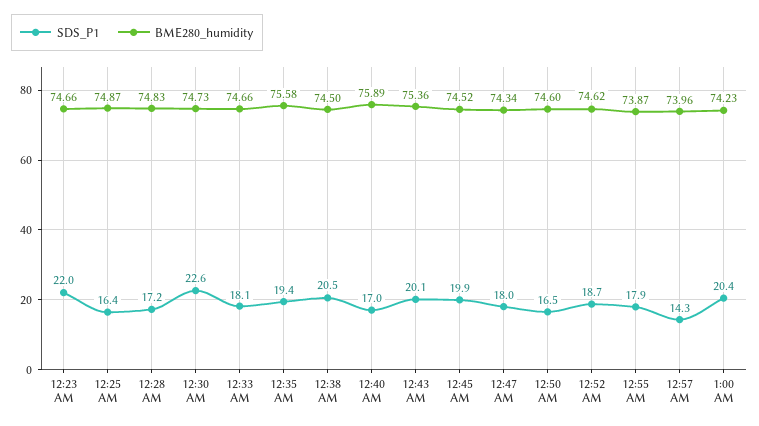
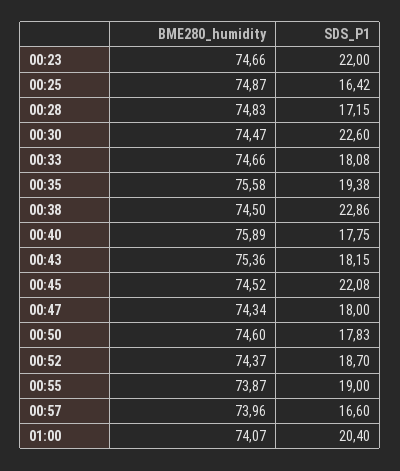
  {
    "SDS_P1": {
      "12:23 AM": 22,
      "12:25 AM": 16.42,
      "12:28 AM": 17.15,
      "12:30 AM": 22.6,
      "12:33 AM": 18.08,
      "12:35 AM": 19.38,
-     "12:38 AM": 20.5,
+     "12:38 AM": 22.86,
-     "12:40 AM": 17,
+     "12:40 AM": 17.75,
-     "12:43 AM": 20.1,
+     "12:43 AM": 18.15,
-     "12:45 AM": 19.9,
+     "12:45 AM": 22.08,
      "12:47 AM": 18,
-     "12:50 AM": 16.5,
+     "12:50 AM": 17.83,
      "12:52 AM": 18.7,
-     "12:55 AM": 17.9,
+     "12:55 AM": 19,
-     "12:57 AM": 14.3,
+     "12:57 AM": 16.6,
      "1:00 AM": 20.4
    },
    "BME280_humidity": {
      "12:23 AM": 74.66,
      "12:25 AM": 74.87,
      "12:28 AM": 74.83,
-     "12:30 AM": 74.73,
+     "12:30 AM": 74.47,
      "12:33 AM": 74.66,
      "12:35 AM": 75.58,
      "12:38 AM": 74.5,
      "12:40 AM": 75.89,
      "12:43 AM": 75.36,
      "12:45 AM": 74.52,
      "12:47 AM": 74.34,
      "12:50 AM": 74.6,
-     "12:52 AM": 74.62,
+     "12:52 AM": 74.37,
      "12:55 AM": 73.87,
      "12:57 AM": 73.96,
-     "1:00 AM": 74.23
+     "1:00 AM": 74.07
    }
  }

